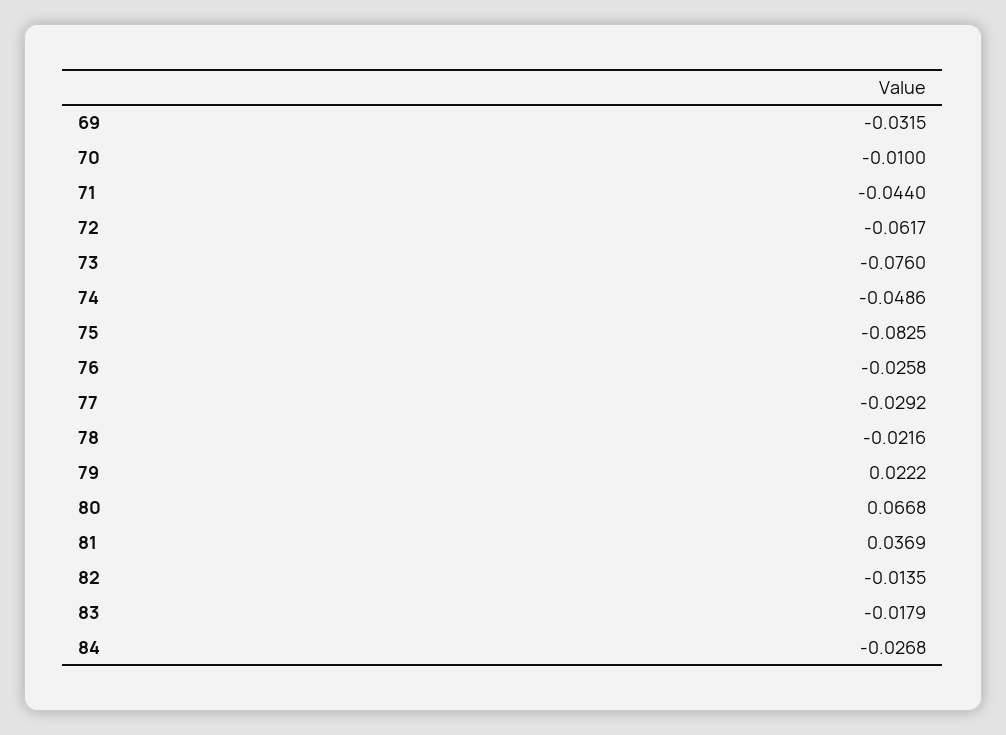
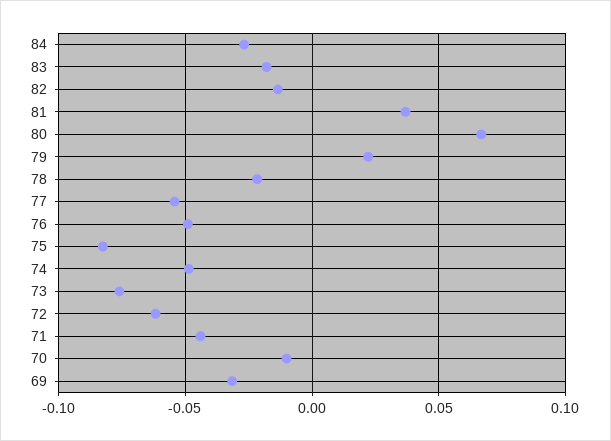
  {
    "69": -0.0315,
    "70": -0.01,
    "71": -0.044,
    "72": -0.0617,
    "73": -0.076,
    "74": -0.0486,
    "75": -0.0825,
-   "76": -0.0258,
+   "76": -0.05,
-   "77": -0.0292,
+   "77": -0.055,
    "78": -0.0216,
    "79": 0.0222,
    "80": 0.0668,
    "81": 0.0369,
    "82": -0.0135,
    "83": -0.0179,
    "84": -0.0268
  }

